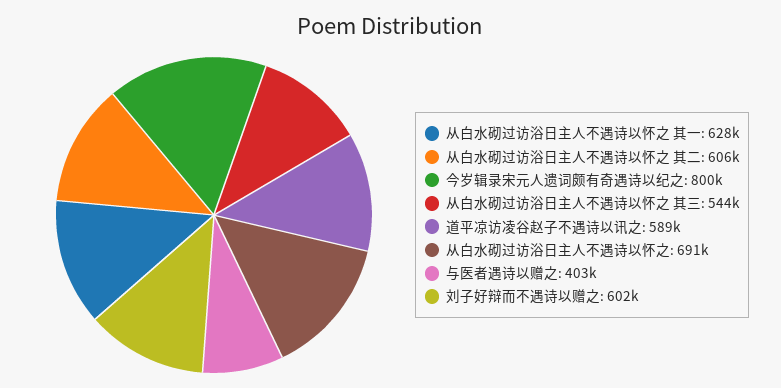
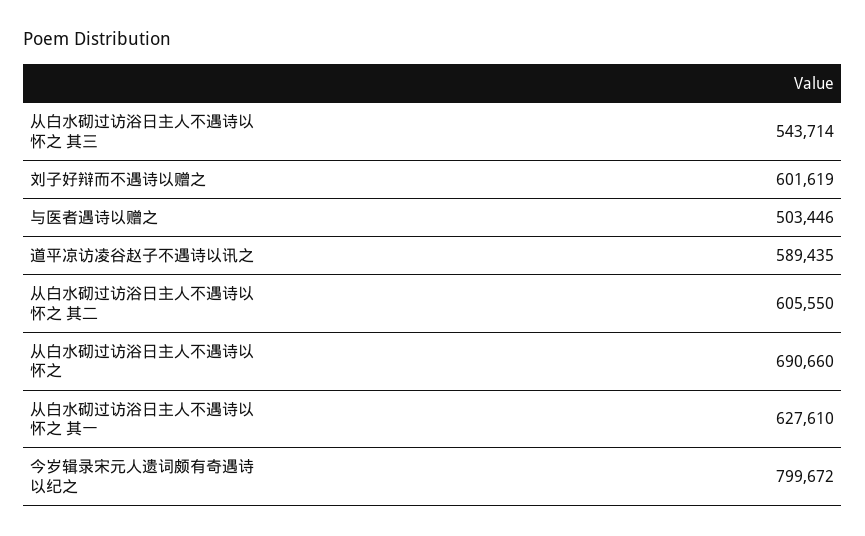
  {
    "从白水砌过访浴日主人不遇诗以怀之 其一": 627610,
    "从白水砌过访浴日主人不遇诗以怀之 其二": 605550,
    "今岁辑录宋元人遗词颇有奇遇诗以纪之": 799672,
    "从白水砌过访浴日主人不遇诗以怀之 其三": 543714,
    "道平凉访凌谷赵子不遇诗以讯之": 589435,
    "从白水砌过访浴日主人不遇诗以怀之": 690660,
-   "与医者遇诗以赠之": 403000,
+   "与医者遇诗以赠之": 503446,
    "刘子好辩而不遇诗以赠之": 601619
  }

